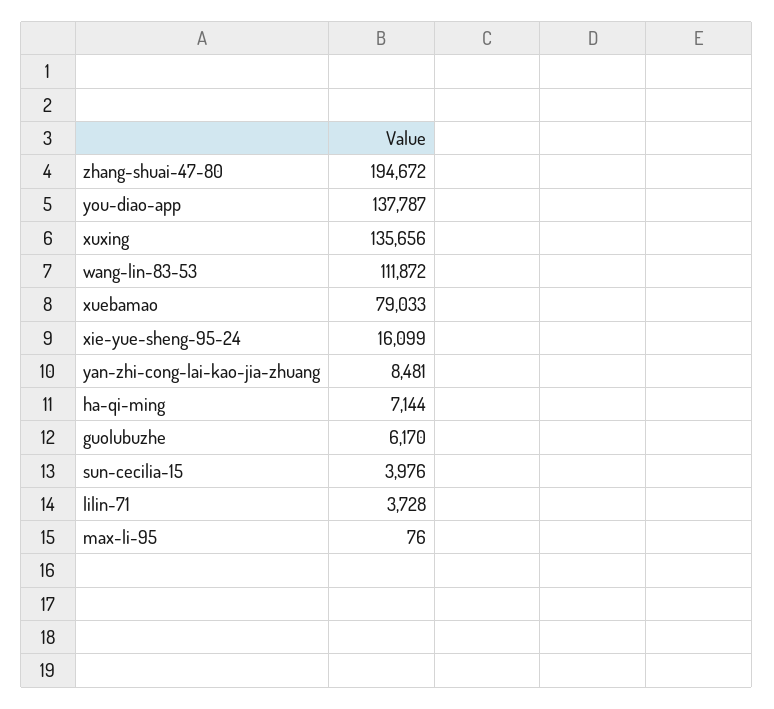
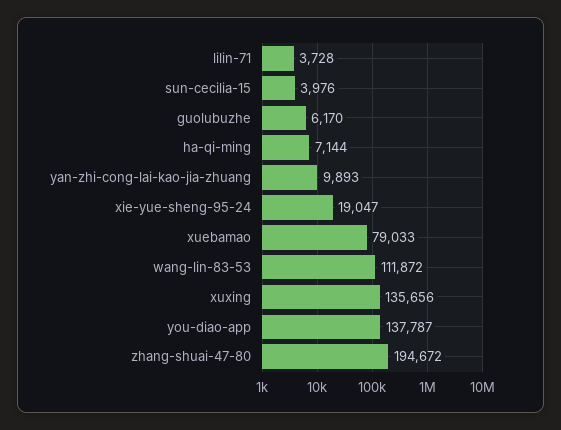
  {
    "zhang-shuai-47-80": 194672,
    "you-diao-app": 137787,
    "xuxing": 135656,
    "wang-lin-83-53": 111872,
    "xuebamao": 79033,
-   "xie-yue-sheng-95-24": 16099,
+   "xie-yue-sheng-95-24": 19047,
-   "yan-zhi-cong-lai-kao-jia-zhuang": 8481,
+   "yan-zhi-cong-lai-kao-jia-zhuang": 9893,
    "ha-qi-ming": 7144,
    "guolubuzhe": 6170,
    "sun-cecilia-15": 3976,
-   "lilin-71": 3728,
+   "lilin-71": 3728
-   "max-li-95": 76
  }

